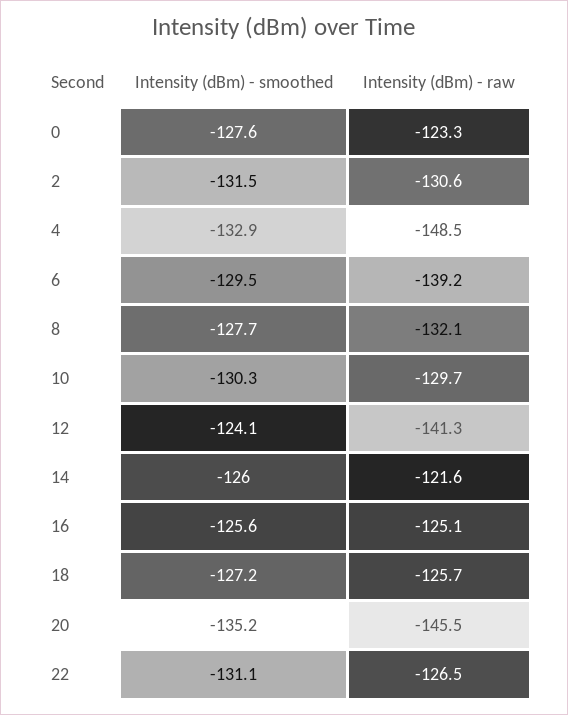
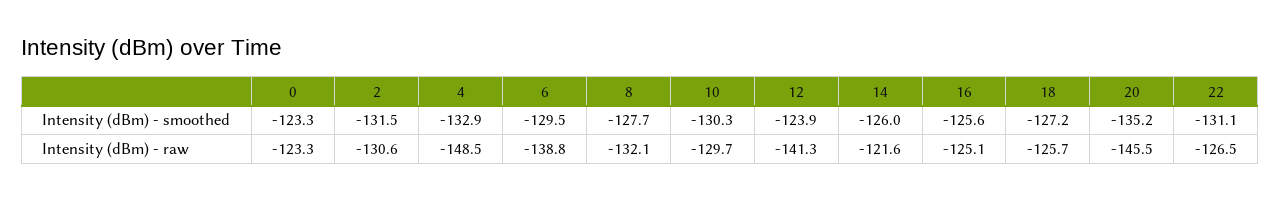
  {
    "Intensity (dBm) - smoothed": {
-     "0": -127.6,
+     "0": -123.3,
      "2": -131.5,
      "4": -132.9,
      "6": -129.5,
      "8": -127.7,
      "10": -130.3,
-     "12": -124.1,
+     "12": -123.9,
      "14": -126,
      "16": -125.6,
      "18": -127.2,
      "20": -135.2,
      "22": -131.1
    },
    "Intensity (dBm) - raw": {
      "0": -123.3,
      "2": -130.6,
      "4": -148.5,
-     "6": -139.2,
+     "6": -138.8,
      "8": -132.1,
      "10": -129.7,
      "12": -141.3,
      "14": -121.6,
      "16": -125.1,
      "18": -125.7,
      "20": -145.5,
      "22": -126.5
    }
  }

